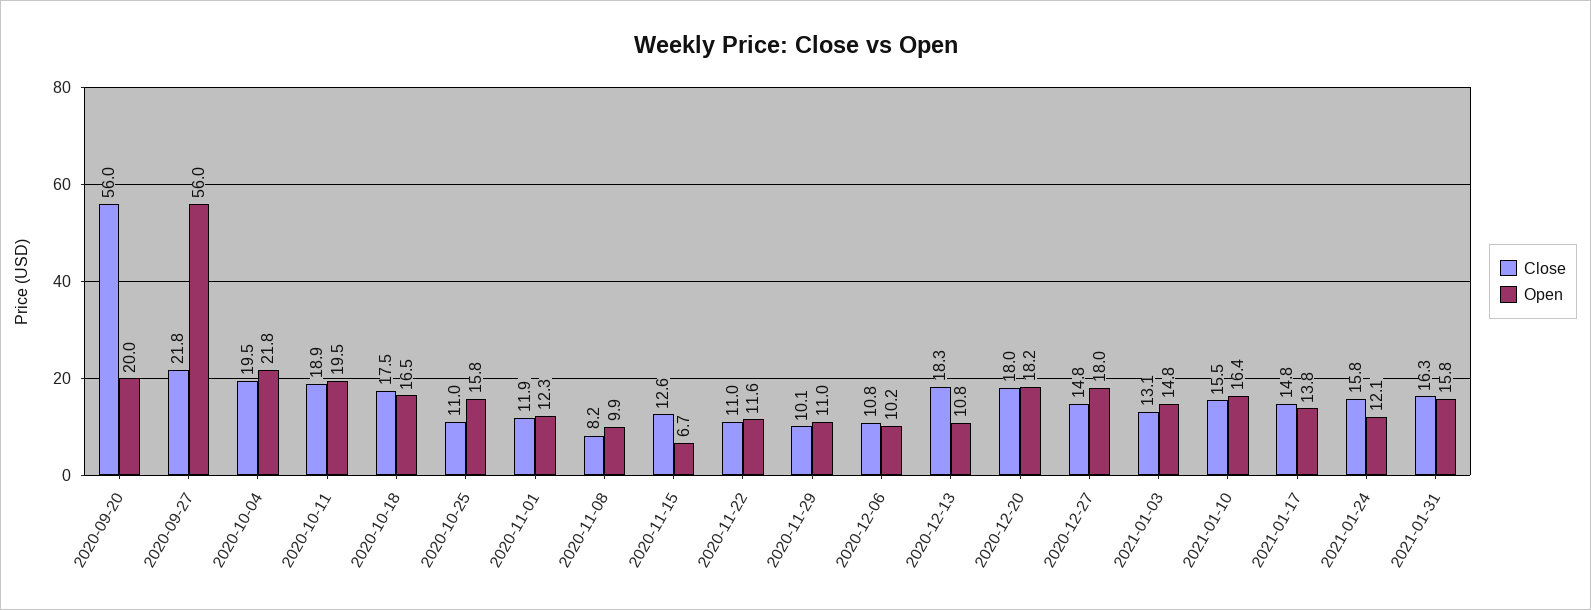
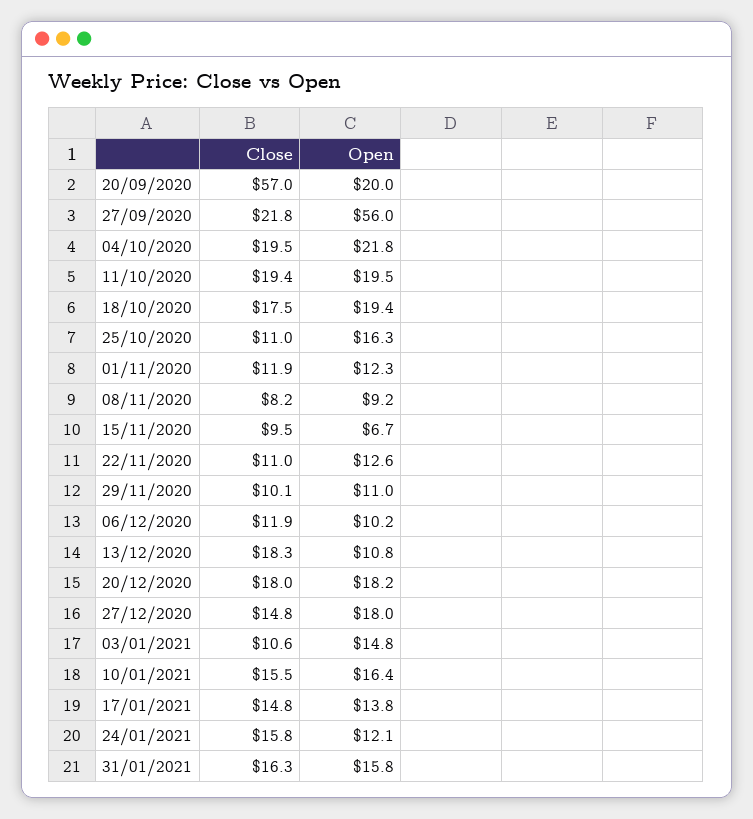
  {
    "Close": {
-     "2020-09-20": 56,
+     "2020-09-20": 57,
      "2020-09-27": 21.8,
      "2020-10-04": 19.5,
-     "2020-10-11": 18.9,
+     "2020-10-11": 19.4,
      "2020-10-18": 17.5,
      "2020-10-25": 11,
      "2020-11-01": 11.9,
      "2020-11-08": 8.2,
-     "2020-11-15": 12.6,
+     "2020-11-15": 9.5,
      "2020-11-22": 11,
      "2020-11-29": 10.1,
-     "2020-12-06": 10.8,
+     "2020-12-06": 11.9,
      "2020-12-13": 18.3,
      "2020-12-20": 18,
      "2020-12-27": 14.8,
-     "2021-01-03": 13.1,
+     "2021-01-03": 10.6,
      "2021-01-10": 15.5,
      "2021-01-17": 14.8,
      "2021-01-24": 15.8,
      "2021-01-31": 16.3
    },
    "Open": {
      "2020-09-20": 20,
      "2020-09-27": 56,
      "2020-10-04": 21.8,
      "2020-10-11": 19.5,
-     "2020-10-18": 16.5,
+     "2020-10-18": 19.4,
-     "2020-10-25": 15.8,
+     "2020-10-25": 16.3,
      "2020-11-01": 12.3,
-     "2020-11-08": 9.9,
+     "2020-11-08": 9.2,
      "2020-11-15": 6.7,
-     "2020-11-22": 11.6,
+     "2020-11-22": 12.6,
      "2020-11-29": 11,
      "2020-12-06": 10.2,
      "2020-12-13": 10.8,
      "2020-12-20": 18.2,
      "2020-12-27": 18,
      "2021-01-03": 14.8,
      "2021-01-10": 16.4,
      "2021-01-17": 13.8,
      "2021-01-24": 12.1,
      "2021-01-31": 15.8
    }
  }

